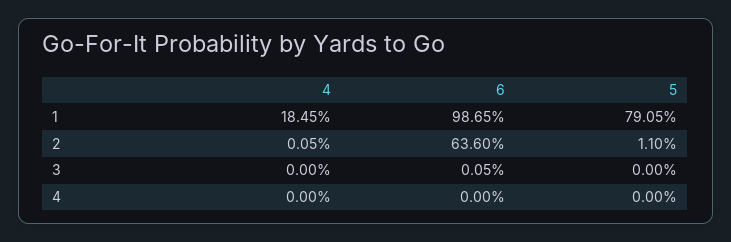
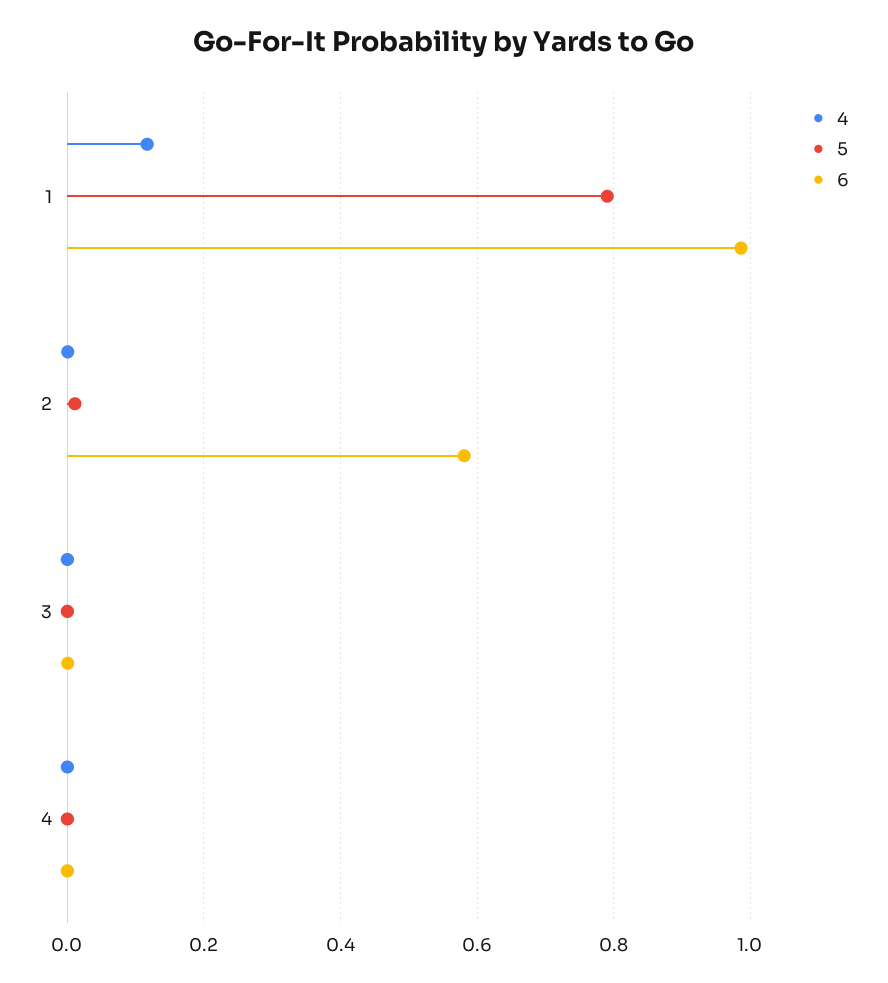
  {
    "4": {
-     "1": 0.1845,
+     "1": 0.12,
      "2": 0.0005,
      "3": 0,
      "4": 0
    },
    "6": {
      "1": 0.9865,
-     "2": 0.636,
+     "2": 0.58,
      "3": 0.0005,
      "4": 0
    },
    "5": {
      "1": 0.7905,
      "2": 0.011,
      "3": 0,
      "4": 0
    }
  }

